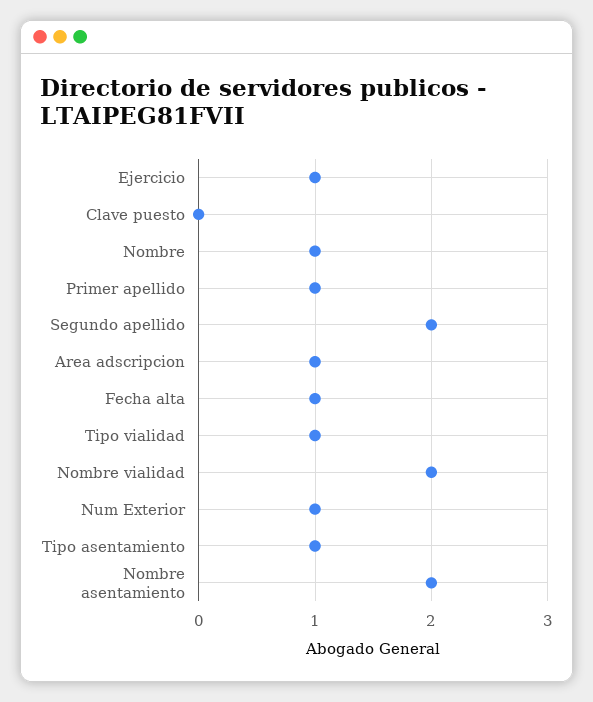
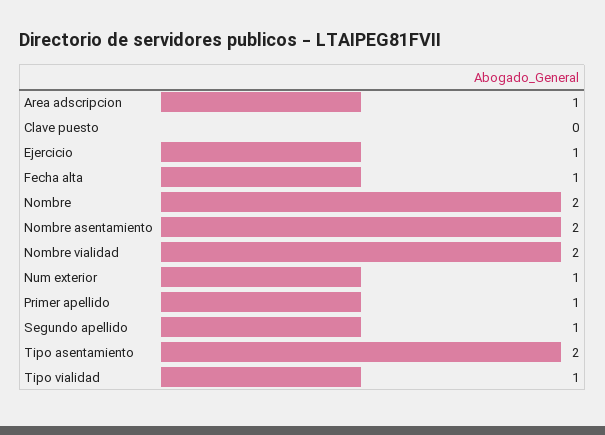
  {
    "Ejercicio": 1,
    "Clave puesto": 0,
-   "Nombre": 1,
+   "Nombre": 2,
    "Primer apellido": 1,
-   "Segundo apellido": 2,
+   "Segundo apellido": 1,
    "Area adscripcion": 1,
    "Fecha alta": 1,
    "Tipo vialidad": 1,
    "Nombre vialidad": 2,
    "Num Exterior": 1,
-   "Tipo asentamiento": 1,
+   "Tipo asentamiento": 2,
    "Nombre asentamiento": 2
  }

